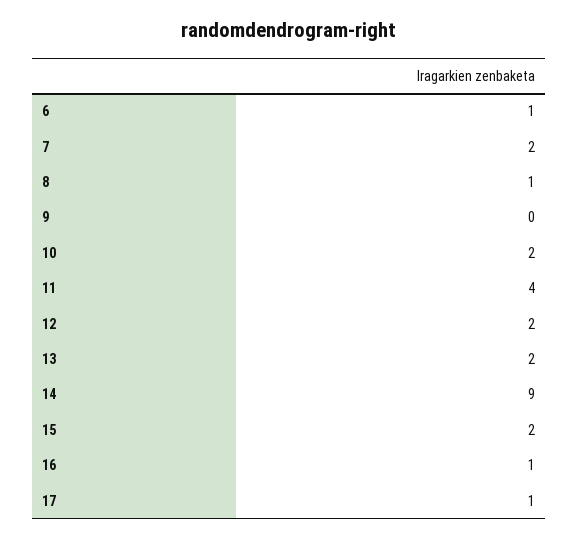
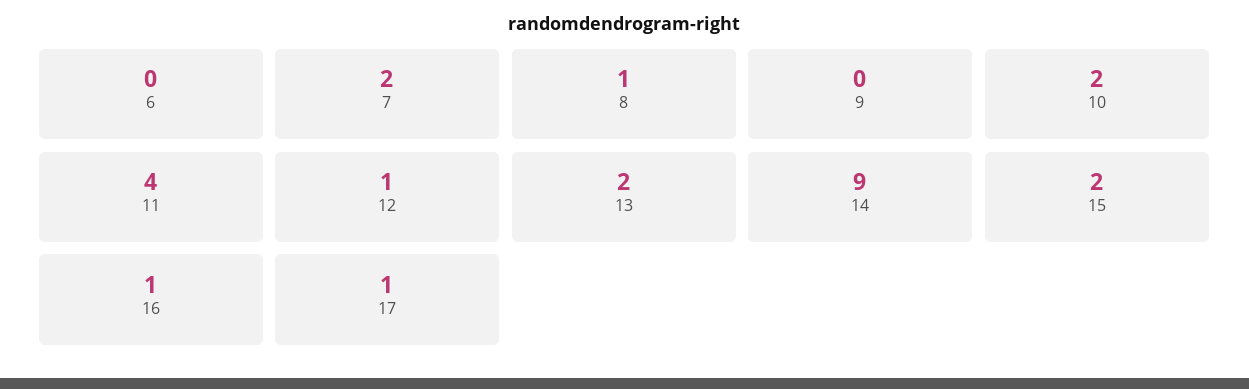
  {
-   "6": 1,
+   "6": 0,
    "7": 2,
    "8": 1,
    "9": 0,
    "10": 2,
    "11": 4,
-   "12": 2,
+   "12": 1,
    "13": 2,
    "14": 9,
    "15": 2,
    "16": 1,
    "17": 1
  }

